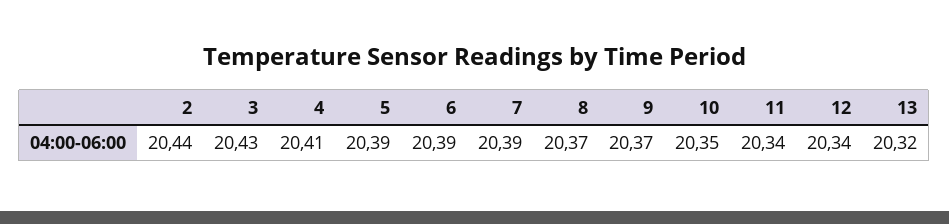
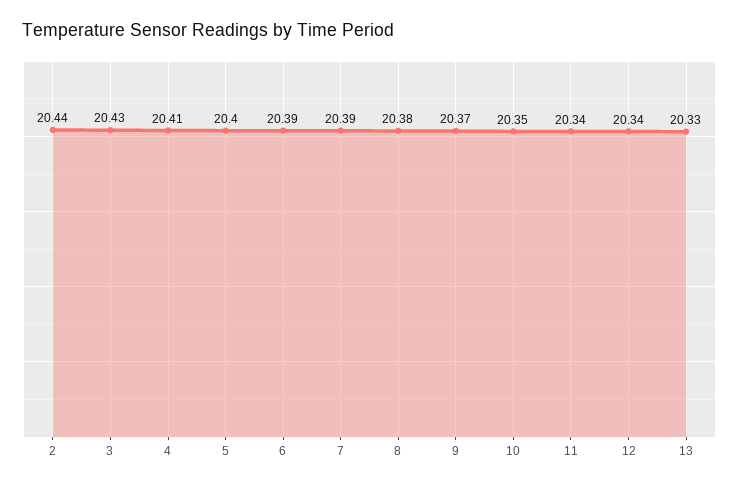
  {
    "2": 20.44,
    "3": 20.43,
    "4": 20.41,
-   "5": 20.39,
+   "5": 20.4,
    "6": 20.39,
    "7": 20.39,
-   "8": 20.37,
+   "8": 20.38,
    "9": 20.37,
    "10": 20.35,
    "11": 20.34,
    "12": 20.34,
-   "13": 20.32
+   "13": 20.33
  }

